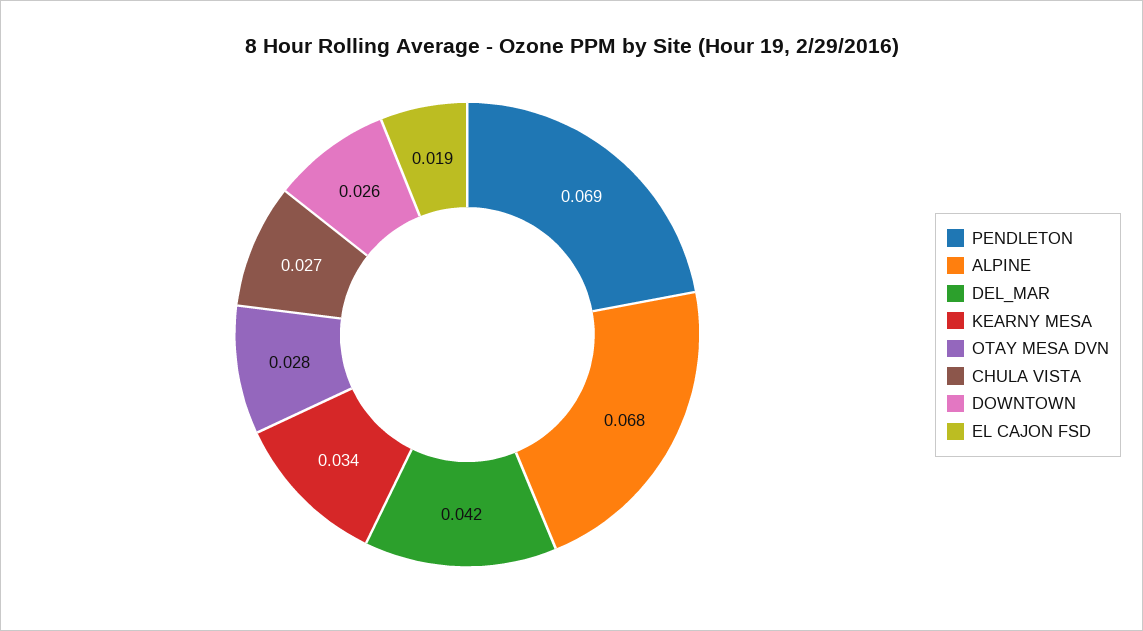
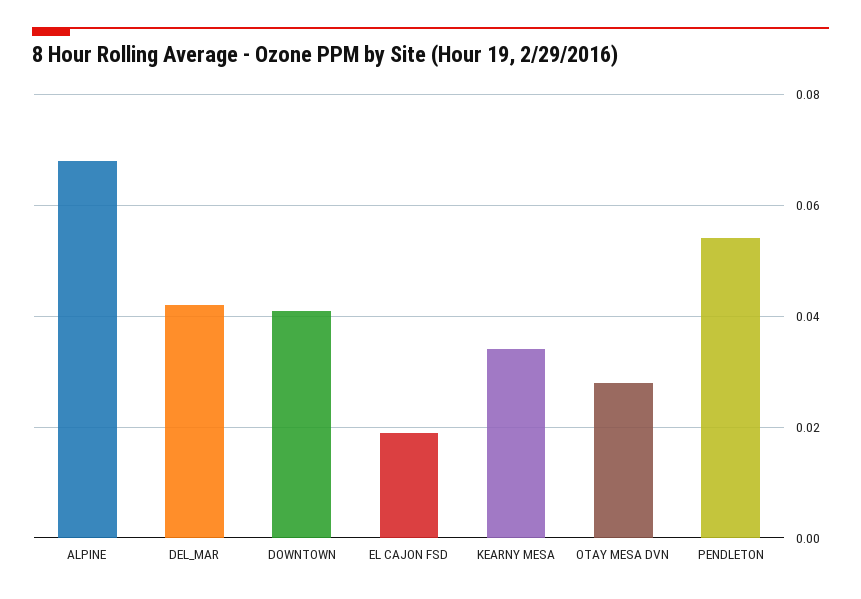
  {
-   "PENDLETON": 0.069,
+   "PENDLETON": 0.055,
    "ALPINE": 0.068,
    "DEL_MAR": 0.042,
    "KEARNY MESA": 0.034,
    "OTAY MESA DVN": 0.028,
-   "CHULA VISTA": 0.027,
-   "DOWNTOWN": 0.026,
+   "DOWNTOWN": 0.04,
    "EL CAJON FSD": 0.019
  }

